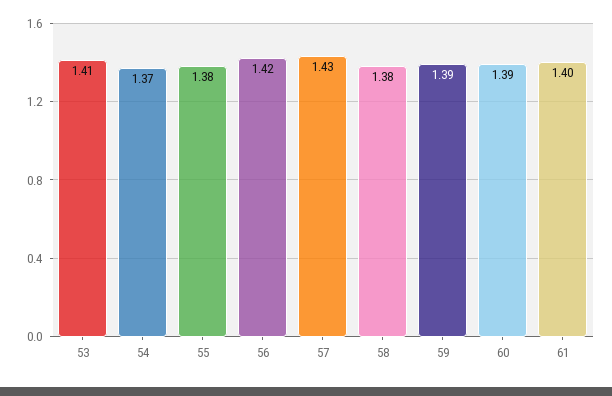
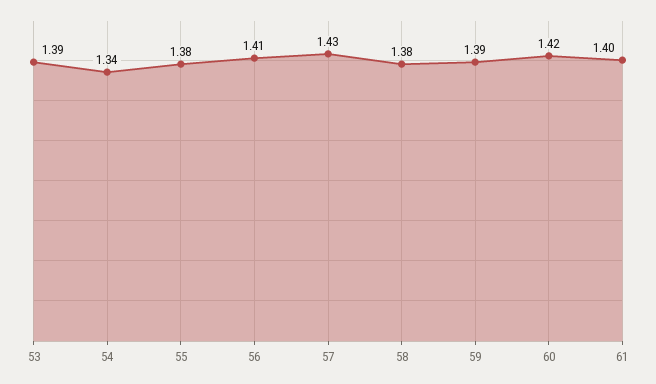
  {
-   "53": 1.41,
+   "53": 1.39,
-   "54": 1.37,
+   "54": 1.34,
    "55": 1.38,
-   "56": 1.42,
+   "56": 1.41,
    "57": 1.43,
    "58": 1.38,
    "59": 1.39,
-   "60": 1.39,
+   "60": 1.42,
    "61": 1.4
  }

